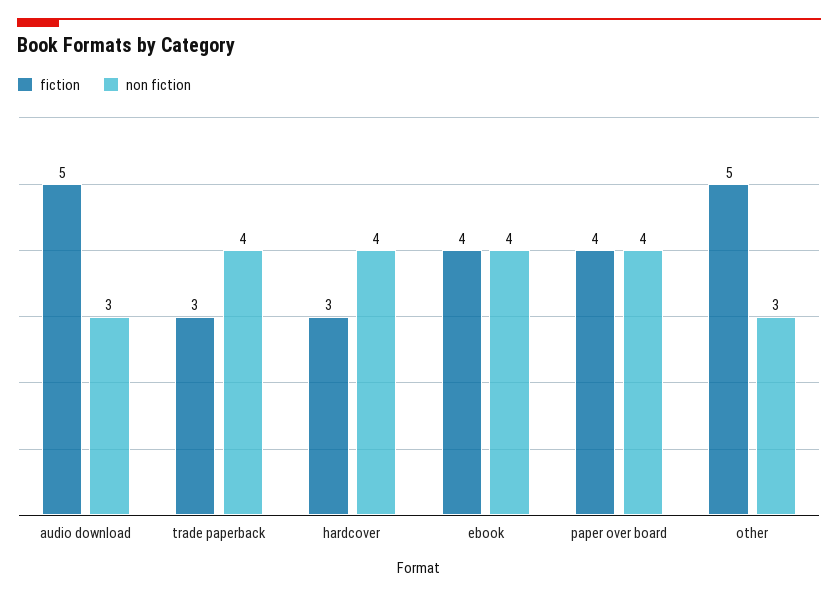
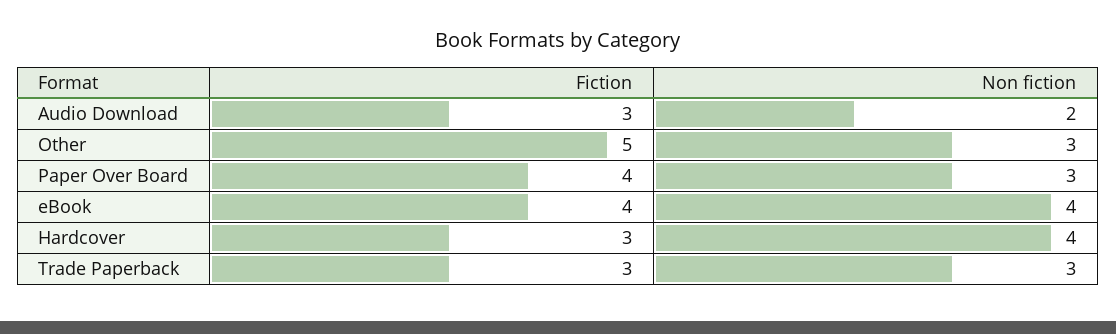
  {
    "fiction": {
-     "audio download": 5,
+     "audio download": 3,
      "trade paperback": 3,
      "hardcover": 3,
      "ebook": 4,
      "paper over board": 4,
      "other": 5
    },
    "non fiction": {
-     "audio download": 3,
+     "audio download": 2,
-     "trade paperback": 4,
+     "trade paperback": 3,
      "hardcover": 4,
      "ebook": 4,
-     "paper over board": 4,
+     "paper over board": 3,
      "other": 3
    }
  }

